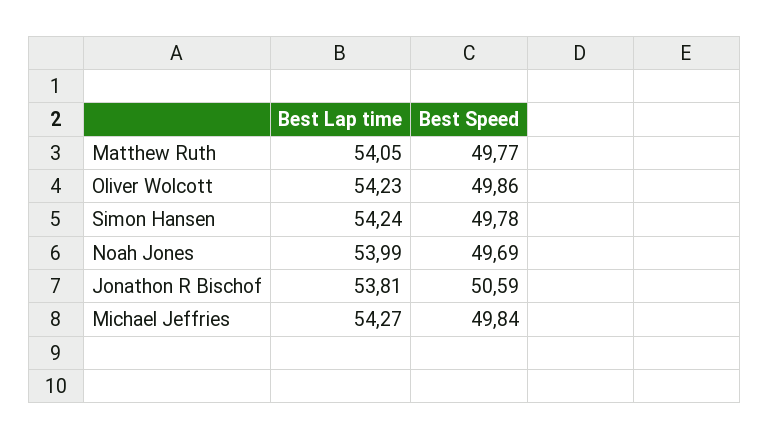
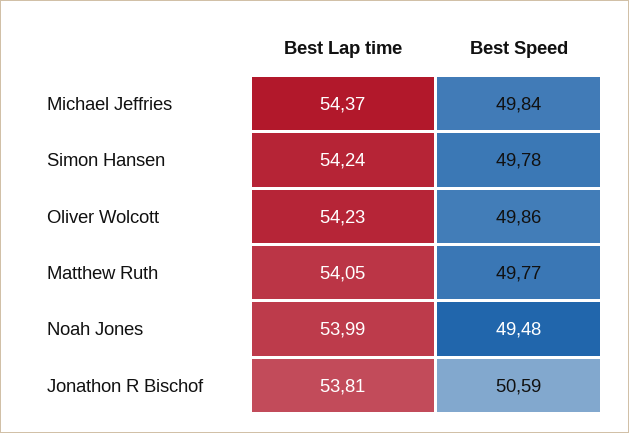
  {
    "Best Lap time": {
      "Matthew Ruth": 54.05,
      "Oliver Wolcott": 54.23,
      "Simon Hansen": 54.24,
      "Noah Jones": 53.99,
      "Jonathon R Bischof": 53.81,
-     "Michael Jeffries": 54.27
+     "Michael Jeffries": 54.37
    },
    "Best Speed": {
      "Matthew Ruth": 49.77,
      "Oliver Wolcott": 49.86,
      "Simon Hansen": 49.78,
-     "Noah Jones": 49.69,
+     "Noah Jones": 49.48,
      "Jonathon R Bischof": 50.59,
      "Michael Jeffries": 49.84
    }
  }

